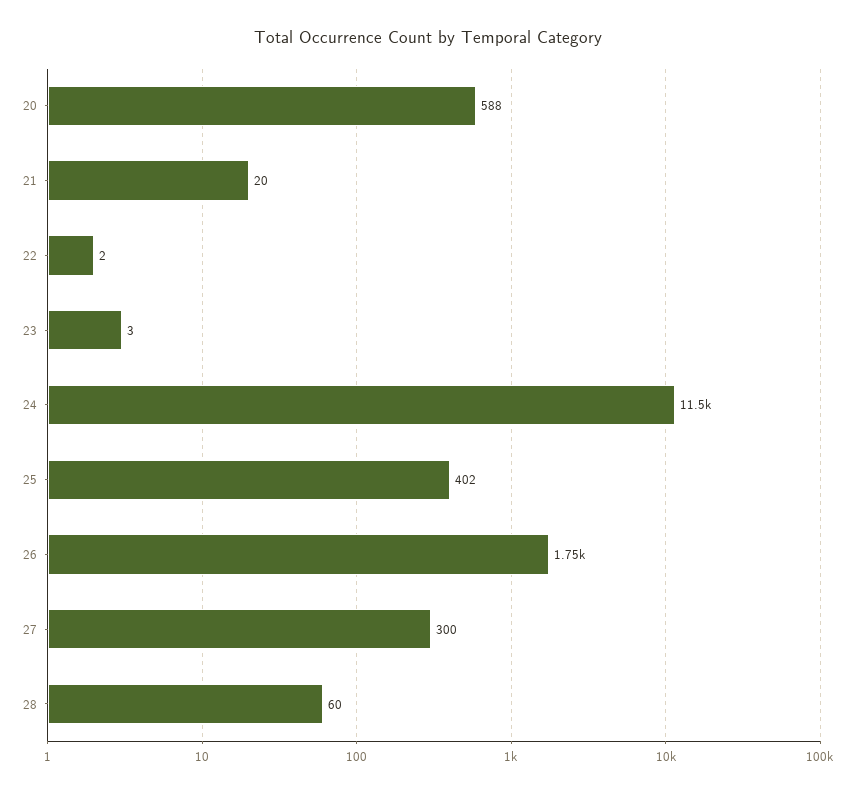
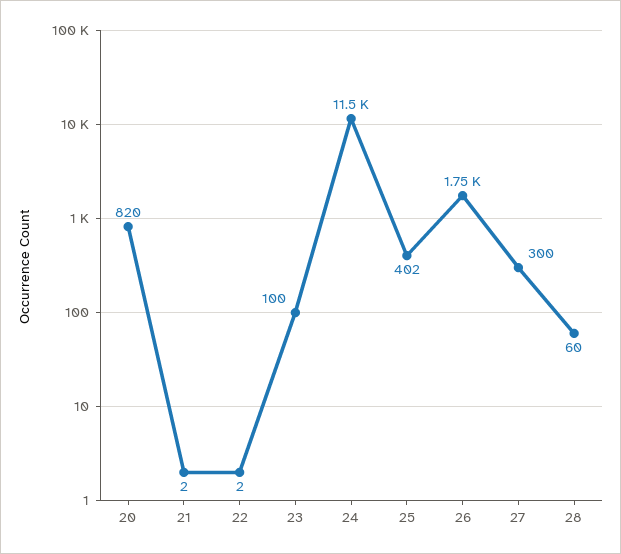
  {
-   "20": 588,
+   "20": 820,
-   "21": 20,
+   "21": 2,
    "22": 2,
-   "23": 3,
+   "23": 100,
    "24": 11500,
    "25": 402,
    "26": 1750,
    "27": 300,
    "28": 60
  }

